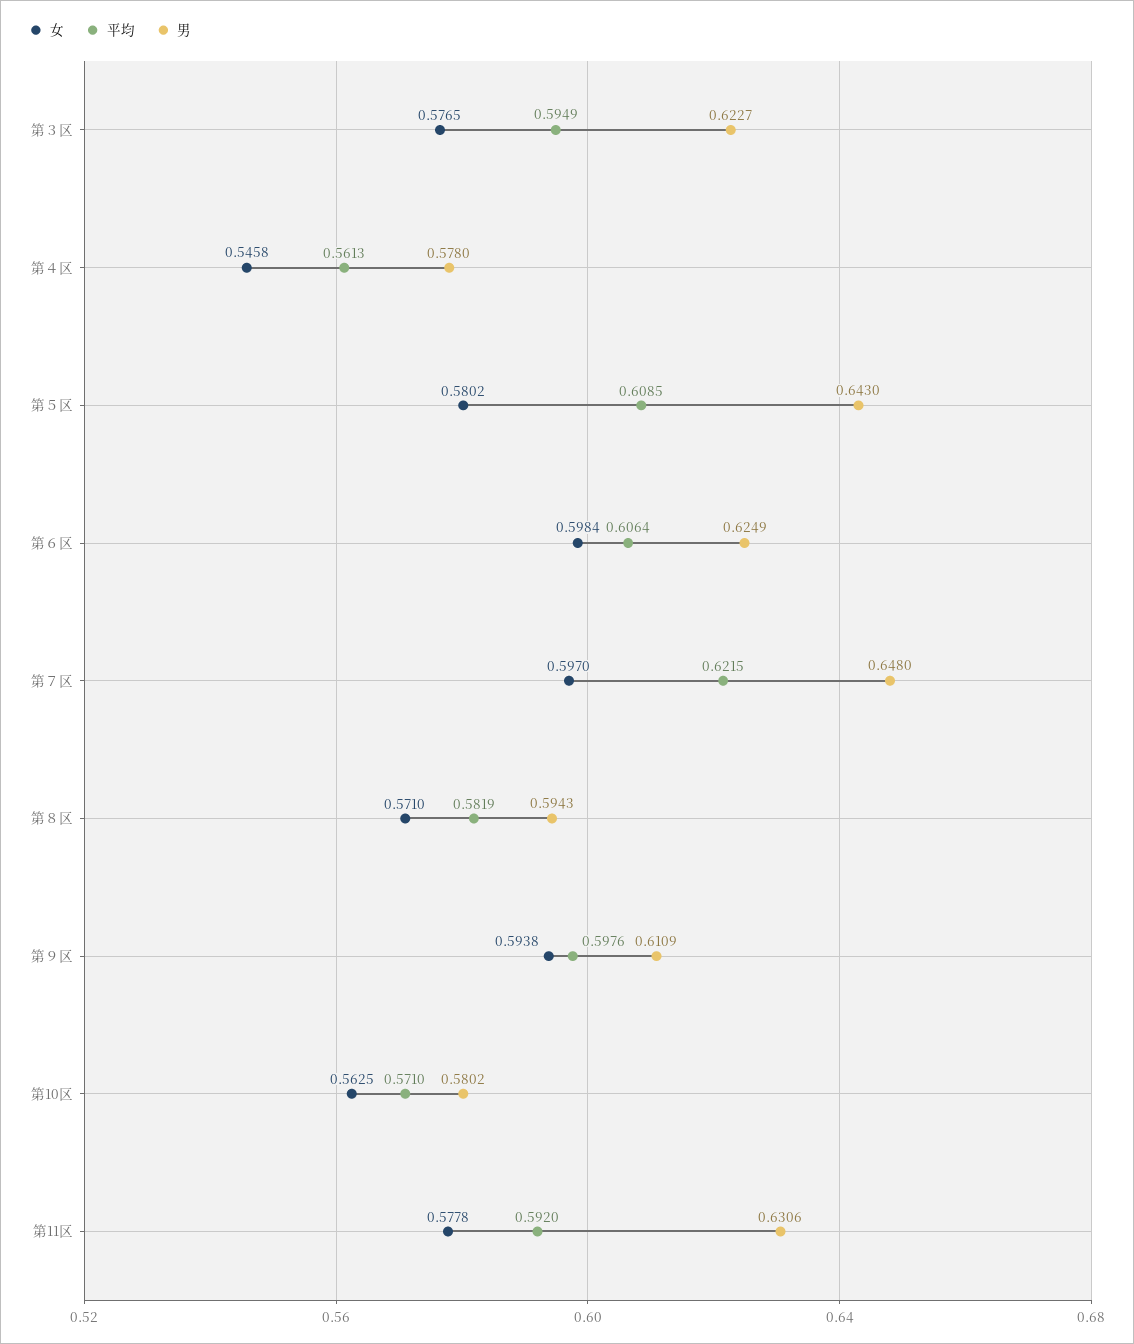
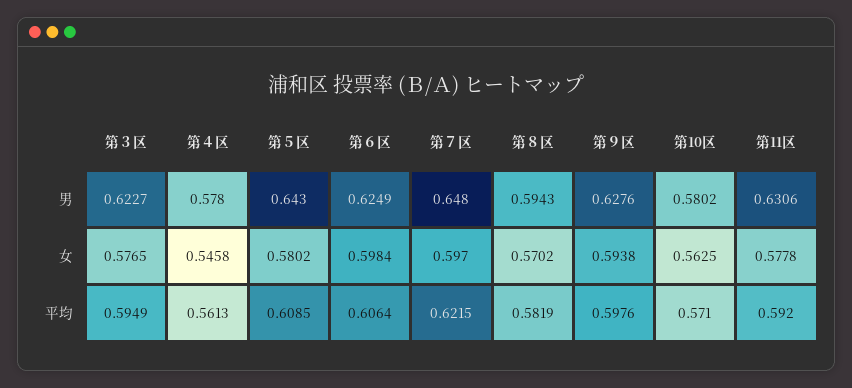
  {
    "女": {
      "第３区": 0.5765,
      "第４区": 0.5458,
      "第５区": 0.5802,
      "第６区": 0.5984,
      "第７区": 0.597,
-     "第８区": 0.571,
+     "第８区": 0.5702,
      "第９区": 0.5938,
      "第10区": 0.5625,
      "第11区": 0.5778
    },
    "平均": {
      "第３区": 0.5949,
      "第４区": 0.5613,
      "第５区": 0.6085,
      "第６区": 0.6064,
      "第７区": 0.6215,
      "第８区": 0.5819,
      "第９区": 0.5976,
      "第10区": 0.571,
      "第11区": 0.592
    },
    "男": {
      "第３区": 0.6227,
      "第４区": 0.578,
      "第５区": 0.643,
      "第６区": 0.6249,
      "第７区": 0.648,
      "第８区": 0.5943,
-     "第９区": 0.6109,
+     "第９区": 0.6276,
      "第10区": 0.5802,
      "第11区": 0.6306
    }
  }

